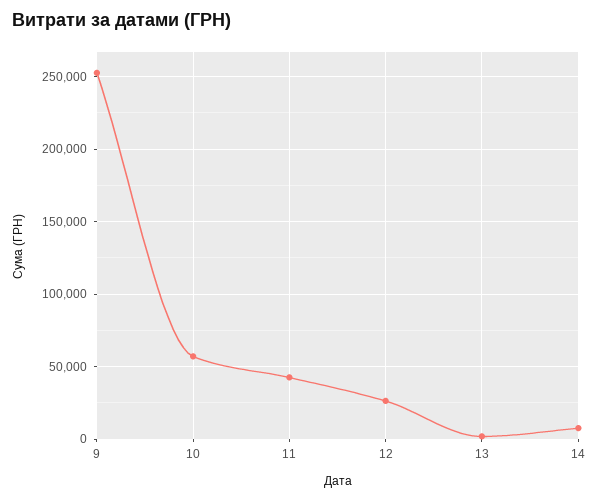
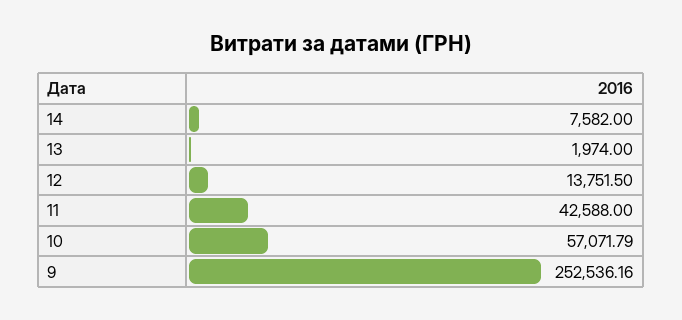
  {
    "9": 252536.16,
    "10": 57071.79,
    "11": 42588,
-   "12": 25000,
+   "12": 13751.5,
    "13": 1974,
    "14": 7582
  }

